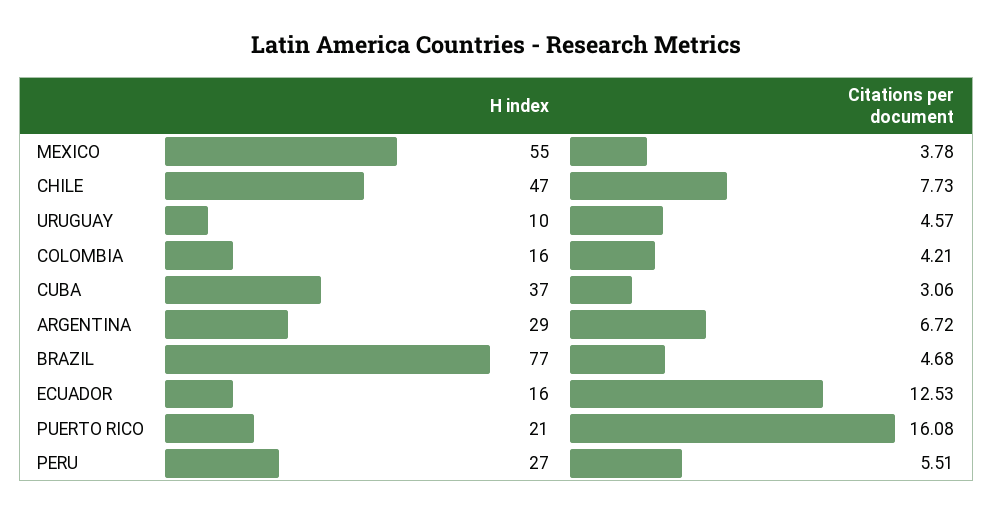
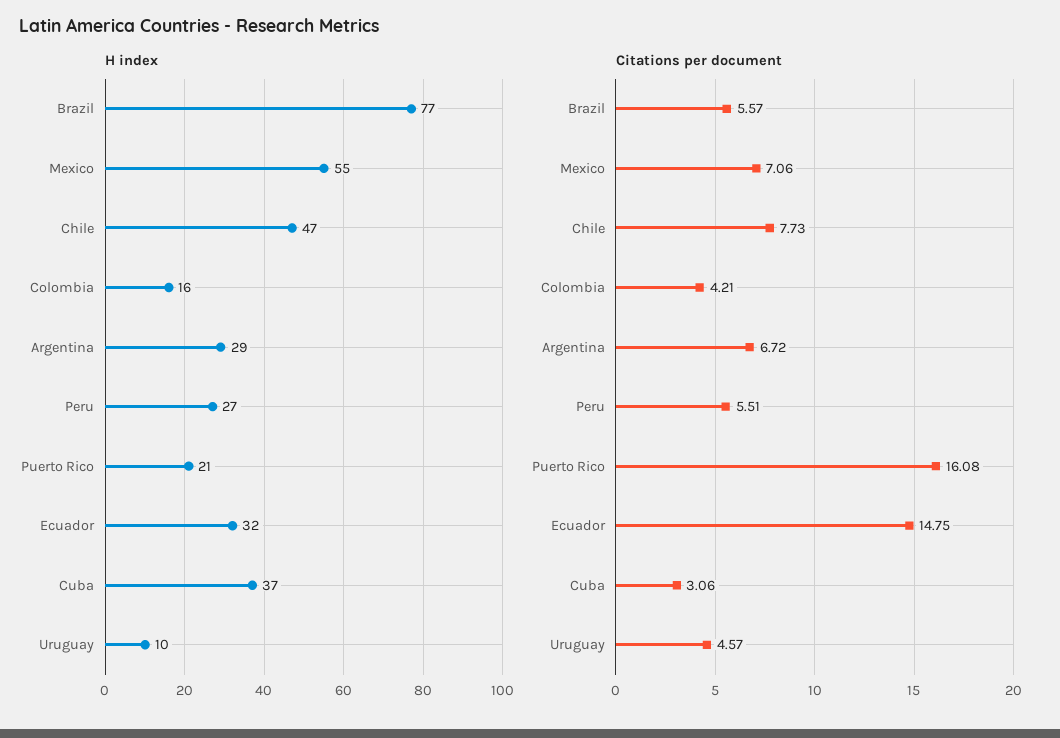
  {
    "H index": {
      "MEXICO": 55,
      "CHILE": 47,
      "URUGUAY": 10,
      "COLOMBIA": 16,
      "CUBA": 37,
      "ARGENTINA": 29,
      "BRAZIL": 77,
-     "ECUADOR": 16,
+     "ECUADOR": 32,
      "PUERTO RICO": 21,
      "PERU": 27
    },
    "Citations per document": {
-     "MEXICO": 3.78,
+     "MEXICO": 7.06,
      "CHILE": 7.73,
      "URUGUAY": 4.57,
      "COLOMBIA": 4.21,
      "CUBA": 3.06,
      "ARGENTINA": 6.72,
-     "BRAZIL": 4.68,
+     "BRAZIL": 5.57,
-     "ECUADOR": 12.53,
+     "ECUADOR": 14.75,
      "PUERTO RICO": 16.08,
      "PERU": 5.51
    }
  }

